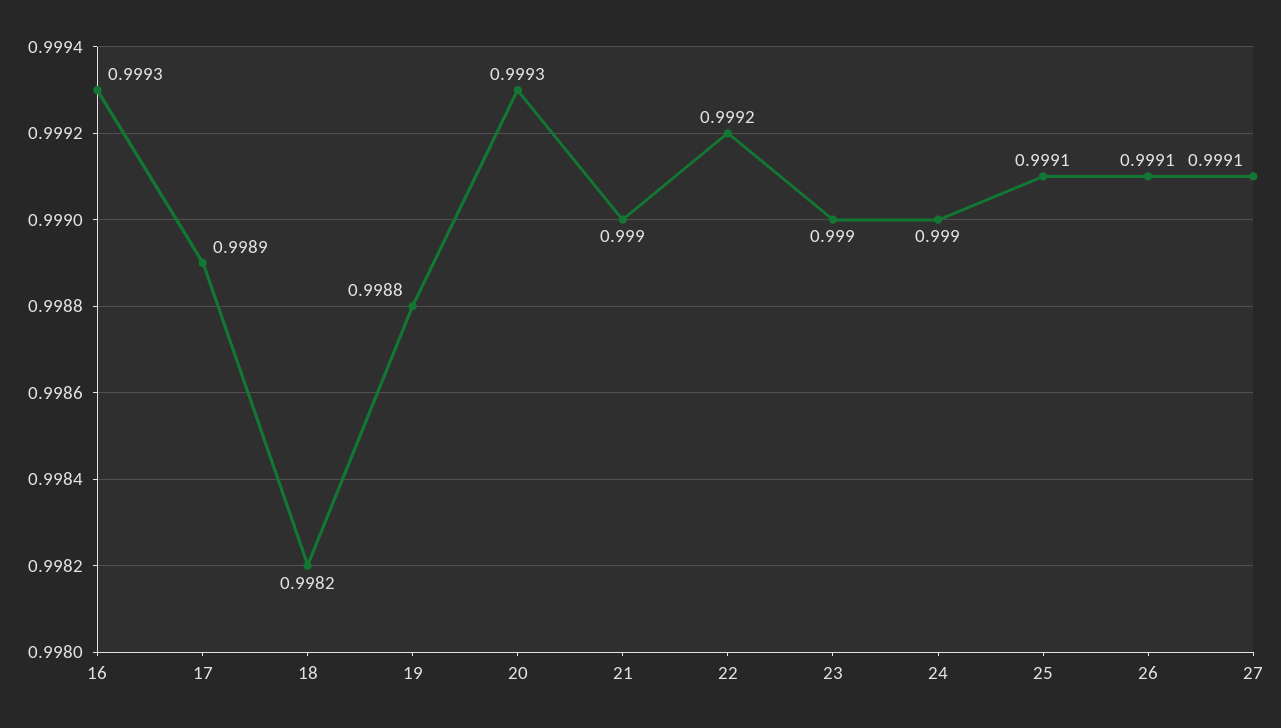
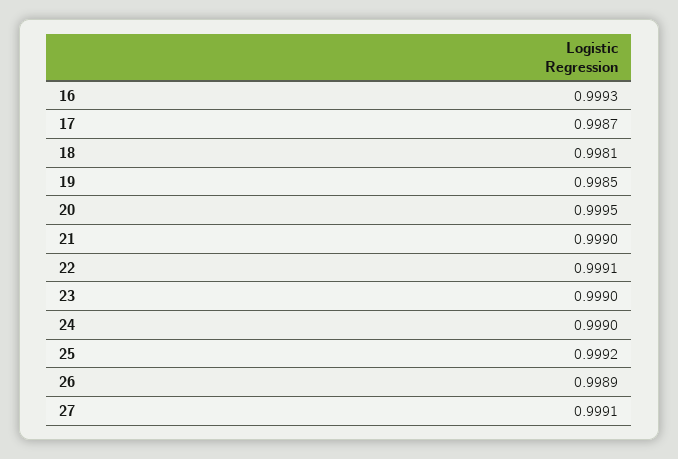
  {
    "16": 0.9993,
-   "17": 0.9989,
+   "17": 0.9987,
-   "18": 0.9982,
+   "18": 0.9981,
-   "19": 0.9988,
+   "19": 0.9985,
-   "20": 0.9993,
+   "20": 0.9995,
    "21": 0.999,
-   "22": 0.9992,
+   "22": 0.9991,
    "23": 0.999,
    "24": 0.999,
-   "25": 0.9991,
+   "25": 0.9992,
-   "26": 0.9991,
+   "26": 0.9989,
    "27": 0.9991
  }

